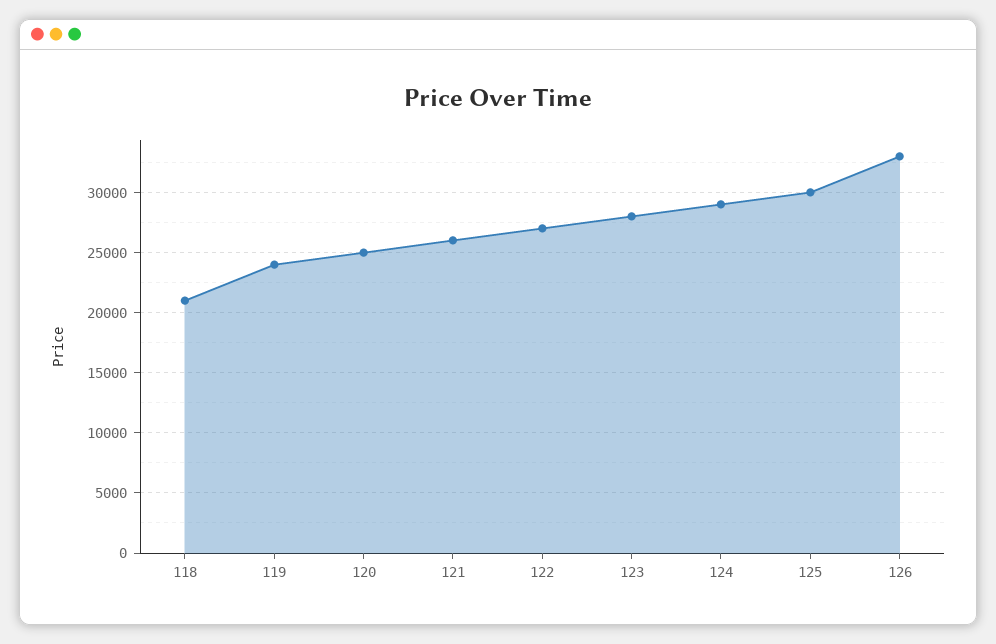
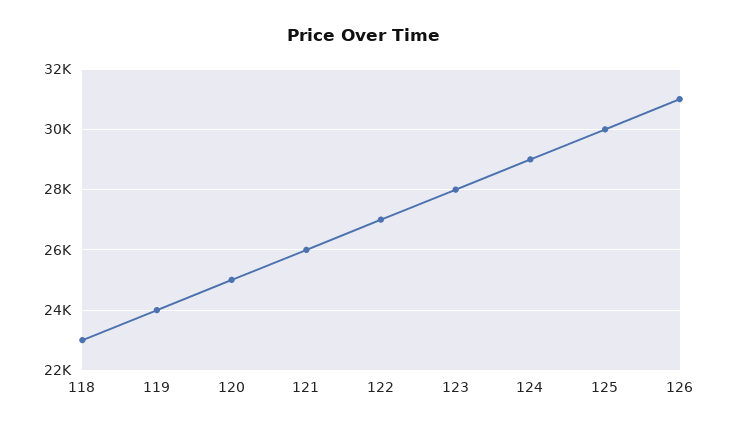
  {
-   "118": 21000,
+   "118": 23000,
    "119": 24000,
    "120": 25000,
    "121": 26000,
    "122": 27000,
    "123": 28000,
    "124": 29000,
    "125": 30000,
-   "126": 33000
+   "126": 31000
  }

